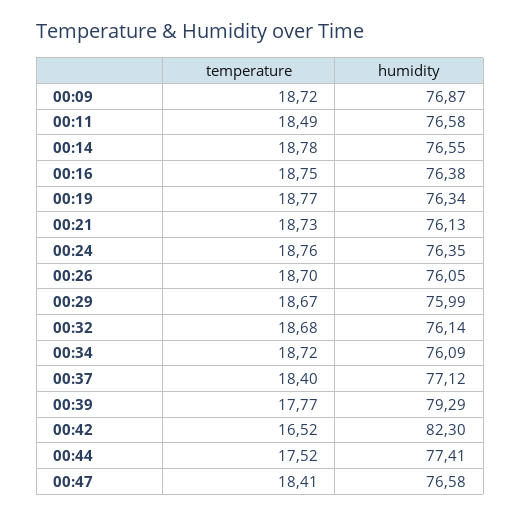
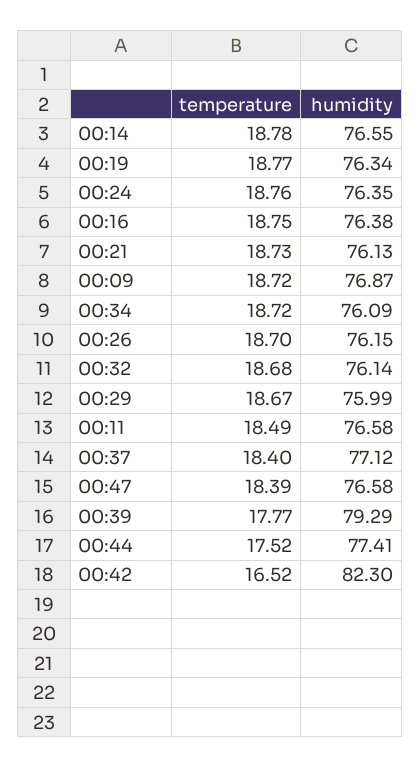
  {
    "temperature": {
      "00:09": 18.72,
      "00:11": 18.49,
      "00:14": 18.78,
      "00:16": 18.75,
      "00:19": 18.77,
      "00:21": 18.73,
      "00:24": 18.76,
      "00:26": 18.7,
      "00:29": 18.67,
      "00:32": 18.68,
      "00:34": 18.72,
      "00:37": 18.4,
      "00:39": 17.77,
      "00:42": 16.52,
      "00:44": 17.52,
-     "00:47": 18.41
+     "00:47": 18.39
    },
    "humidity": {
      "00:09": 76.87,
      "00:11": 76.58,
      "00:14": 76.55,
      "00:16": 76.38,
      "00:19": 76.34,
      "00:21": 76.13,
      "00:24": 76.35,
-     "00:26": 76.05,
+     "00:26": 76.15,
      "00:29": 75.99,
      "00:32": 76.14,
      "00:34": 76.09,
      "00:37": 77.12,
      "00:39": 79.29,
      "00:42": 82.3,
      "00:44": 77.41,
      "00:47": 76.58
    }
  }

